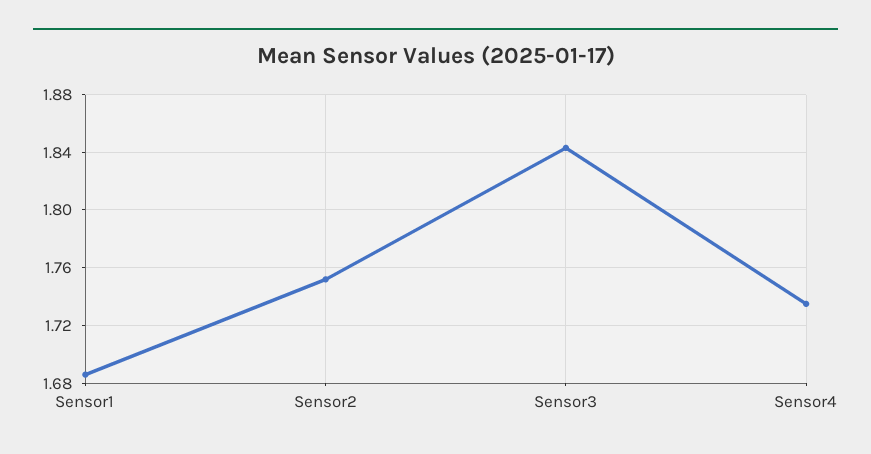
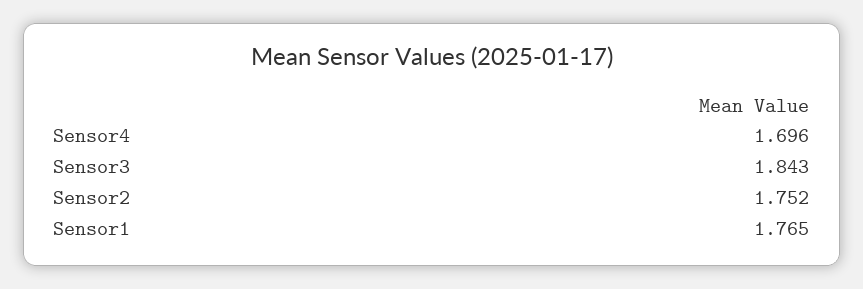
  {
-   "Sensor1": 1.685,
+   "Sensor1": 1.765,
    "Sensor2": 1.752,
    "Sensor3": 1.843,
-   "Sensor4": 1.735
+   "Sensor4": 1.696
  }

